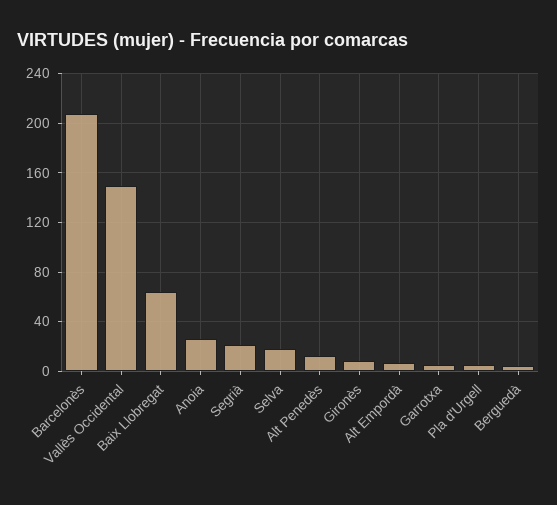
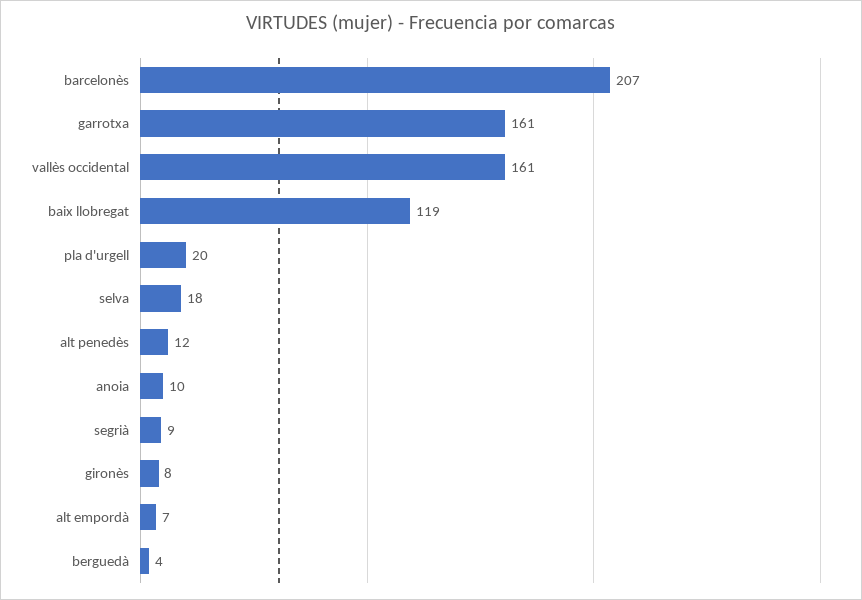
  {
    "Barcelonès": 207,
-   "Vallès Occidental": 150,
+   "Vallès Occidental": 161,
-   "Baix Llobregat": 65,
+   "Baix Llobregat": 119,
-   "Anoia": 25,
+   "Anoia": 10,
-   "Segrià": 20,
+   "Segrià": 9,
    "Selva": 18,
    "Alt Penedès": 12,
    "Gironès": 8,
    "Alt Empordà": 7,
-   "Garrotxa": 5,
+   "Garrotxa": 161,
-   "Pla d'Urgell": 5,
+   "Pla d'Urgell": 20,
    "Berguedà": 4
  }

